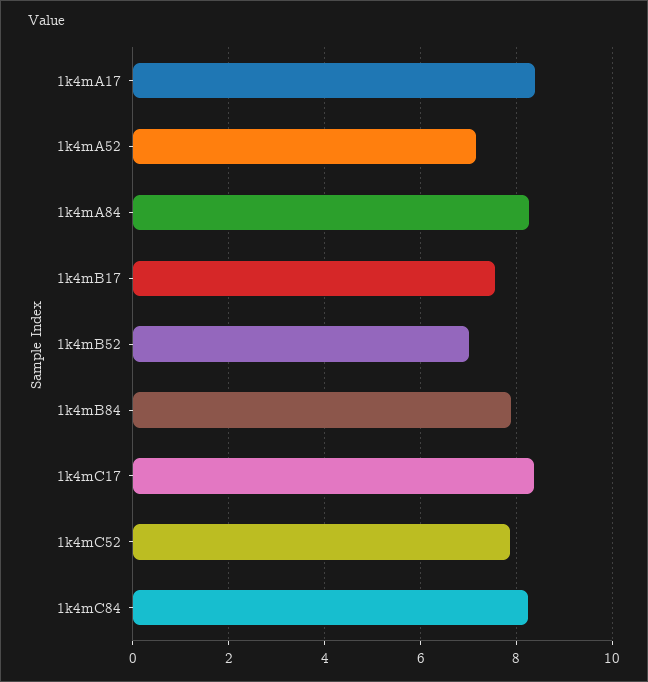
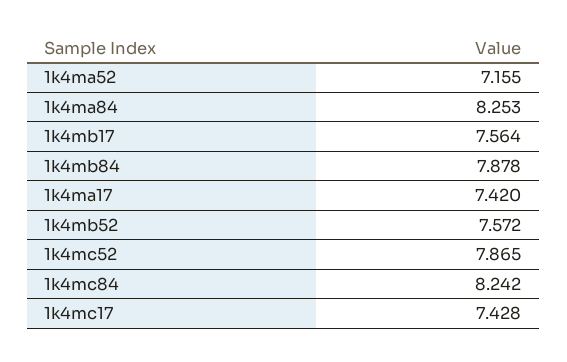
  {
-   "1k4mA17": 8.4,
+   "1k4mA17": 7.42,
    "1k4mA52": 7.155,
    "1k4mA84": 8.253,
    "1k4mB17": 7.564,
-   "1k4mB52": 7,
+   "1k4mB52": 7.572,
    "1k4mB84": 7.878,
-   "1k4mC17": 8.4,
+   "1k4mC17": 7.428,
    "1k4mC52": 7.865,
    "1k4mC84": 8.242
  }

